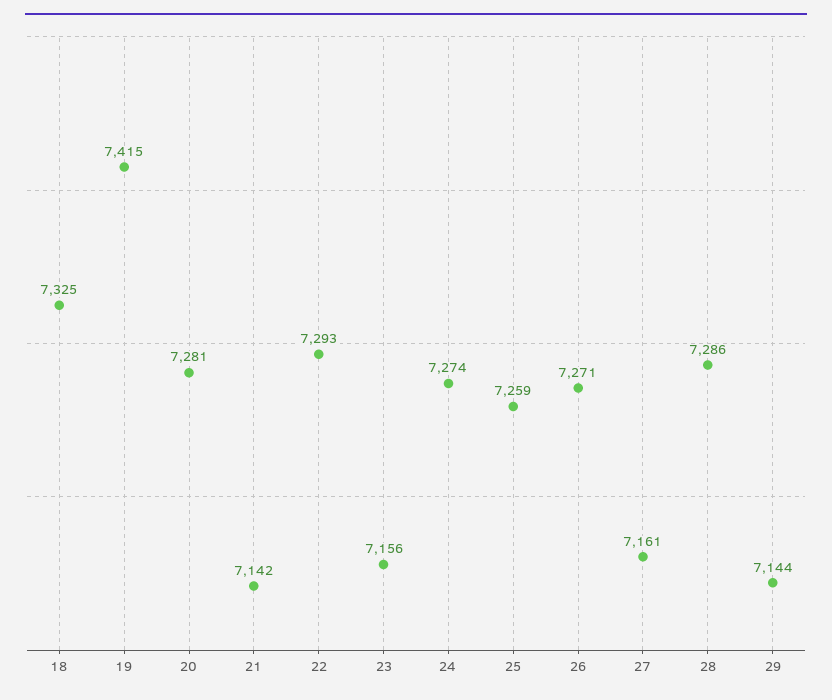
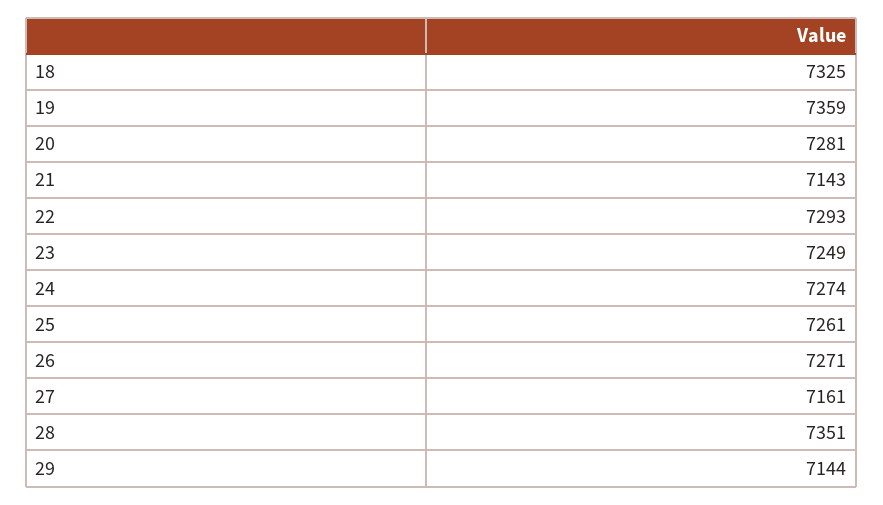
  {
    "18": 7325,
-   "19": 7415,
+   "19": 7359,
    "20": 7281,
-   "21": 7142,
+   "21": 7143,
    "22": 7293,
-   "23": 7156,
+   "23": 7249,
    "24": 7274,
-   "25": 7259,
+   "25": 7261,
    "26": 7271,
    "27": 7161,
-   "28": 7286,
+   "28": 7351,
    "29": 7144
  }

